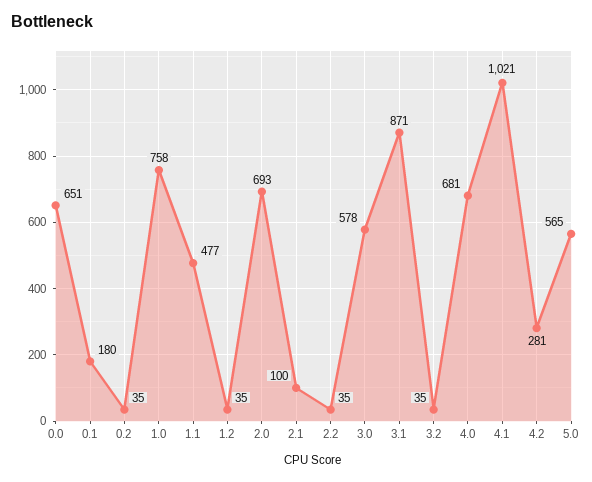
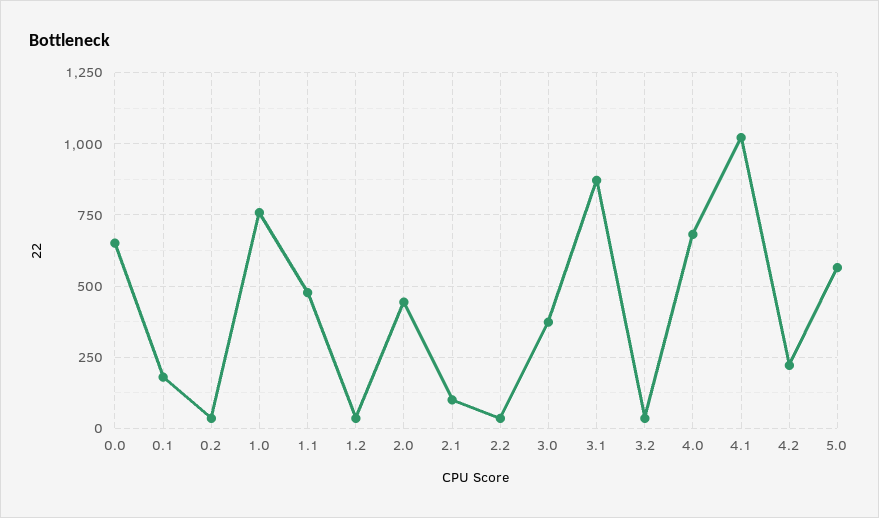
  {
    "0.0": 651,
    "0.1": 180,
    "0.2": 35,
    "1.0": 758,
    "1.1": 477,
    "1.2": 35,
-   "2.0": 693,
+   "2.0": 450,
    "2.1": 100,
    "2.2": 35,
-   "3.0": 578,
+   "3.0": 375,
    "3.1": 871,
    "3.2": 35,
    "4.0": 681,
    "4.1": 1021,
-   "4.2": 281,
+   "4.2": 225,
    "5.0": 565
  }

